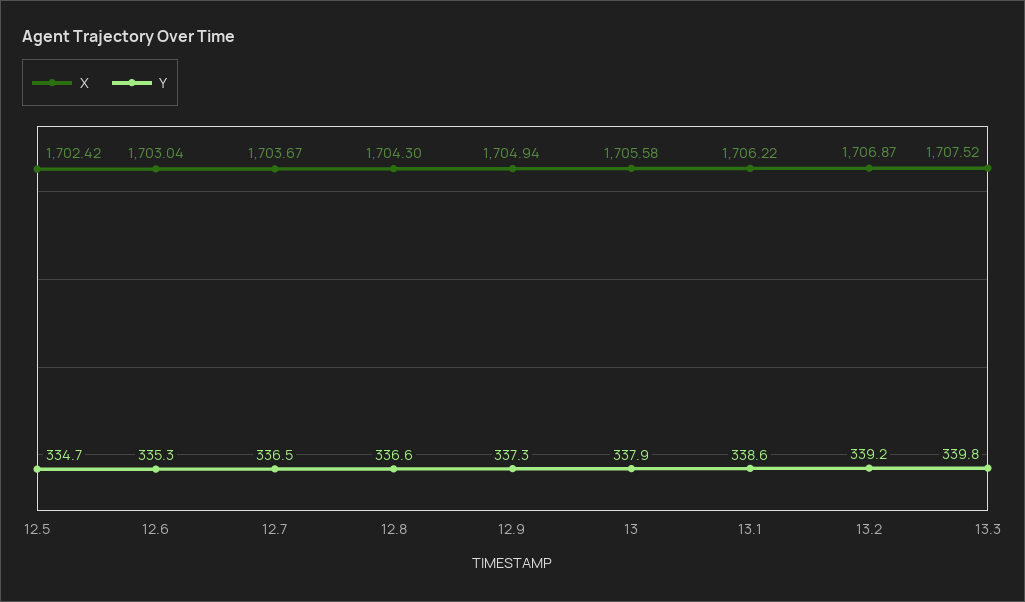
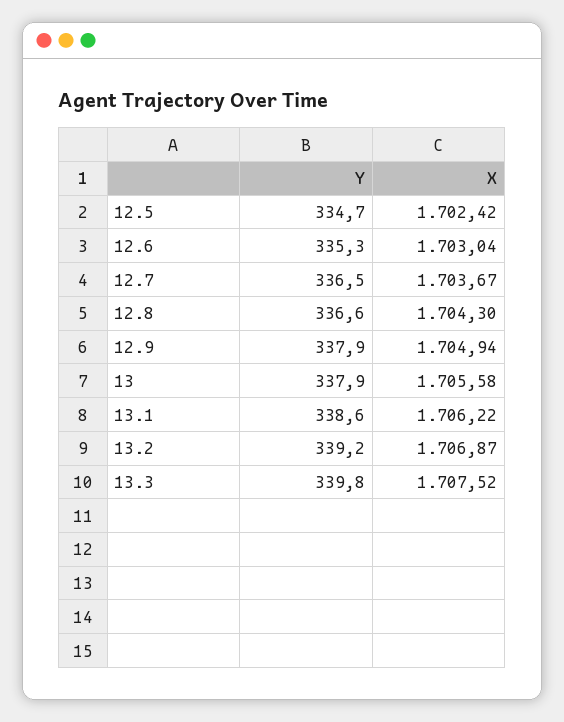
  {
    "X": {
      "12.5": 1702.42,
      "12.6": 1703.04,
      "12.7": 1703.67,
      "12.8": 1704.3,
      "12.9": 1704.94,
      "13": 1705.58,
      "13.1": 1706.22,
      "13.2": 1706.87,
      "13.3": 1707.52
    },
    "Y": {
      "12.5": 334.7,
      "12.6": 335.3,
      "12.7": 336.5,
      "12.8": 336.6,
-     "12.9": 337.3,
+     "12.9": 337.9,
      "13": 337.9,
      "13.1": 338.6,
      "13.2": 339.2,
      "13.3": 339.8
    }
  }

